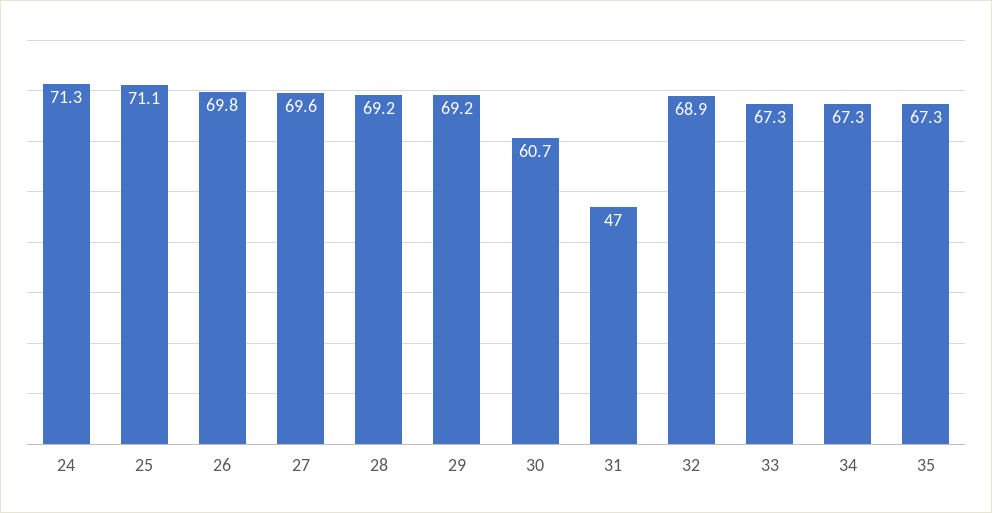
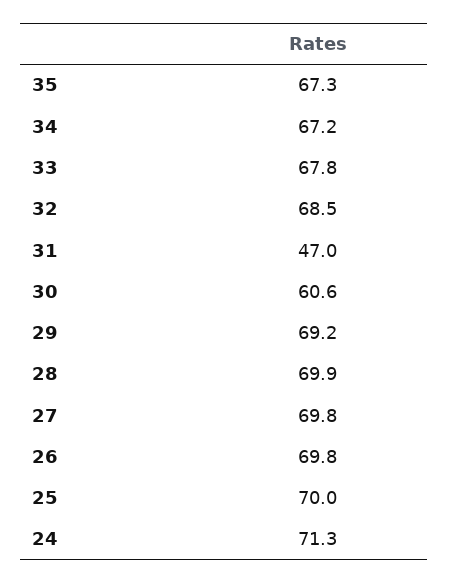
  {
    "24": 71.3,
-   "25": 71.1,
+   "25": 70,
    "26": 69.8,
-   "27": 69.6,
+   "27": 69.8,
-   "28": 69.2,
+   "28": 69.9,
    "29": 69.2,
-   "30": 60.7,
+   "30": 60.6,
    "31": 47,
-   "32": 68.9,
+   "32": 68.5,
-   "33": 67.3,
+   "33": 67.8,
-   "34": 67.3,
+   "34": 67.2,
    "35": 67.3
  }

